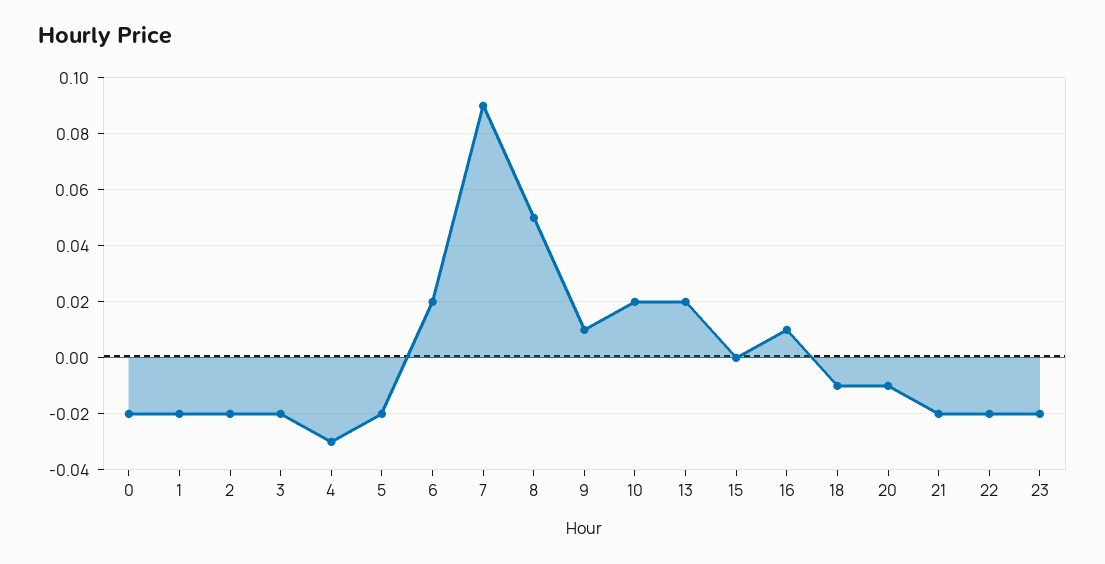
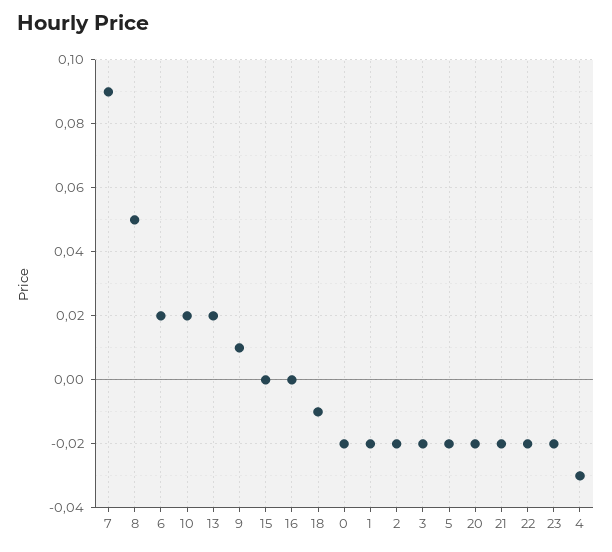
  {
    "0": -0.02,
    "1": -0.02,
    "2": -0.02,
    "3": -0.02,
    "4": -0.03,
    "5": -0.02,
    "6": 0.02,
    "7": 0.09,
    "8": 0.05,
    "9": 0.01,
    "10": 0.02,
    "13": 0.02,
    "15": 0,
-   "16": 0.01,
+   "16": 0,
    "18": -0.01,
-   "20": -0.01,
+   "20": -0.02,
    "21": -0.02,
    "22": -0.02,
    "23": -0.02
  }

